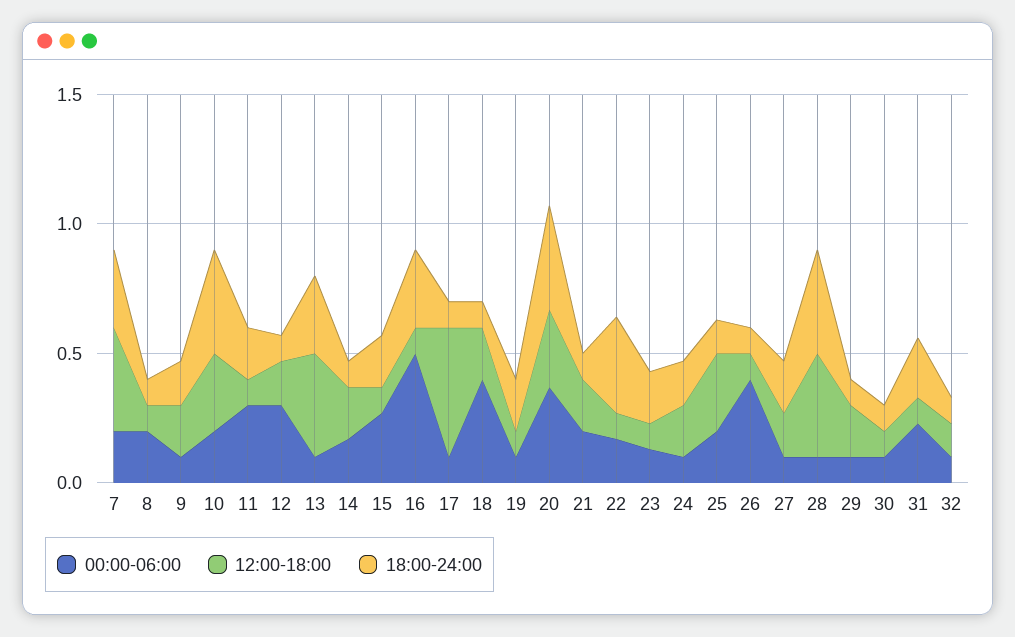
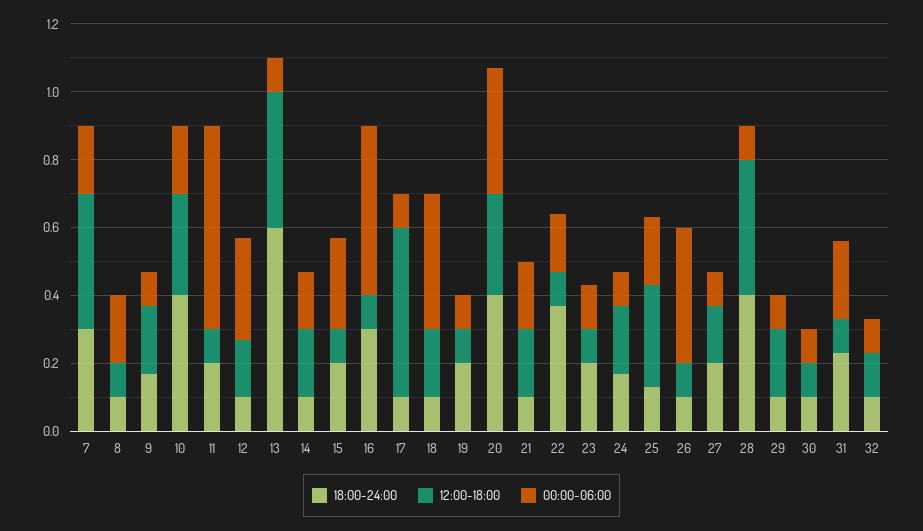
  {
    "00:00-06:00": {
      "7": 0.2,
      "8": 0.2,
      "9": 0.1,
      "10": 0.2,
-     "11": 0.3,
+     "11": 0.6,
      "12": 0.3,
      "13": 0.1,
      "14": 0.15,
      "15": 0.25,
      "16": 0.5,
      "17": 0.1,
      "18": 0.4,
      "19": 0.1,
      "20": 0.35,
      "21": 0.2,
      "22": 0.15,
      "23": 0.15,
      "24": 0.1,
      "25": 0.2,
      "26": 0.4,
      "27": 0.1,
      "28": 0.1,
      "29": 0.1,
      "30": 0.1,
      "31": 0.25,
      "32": 0.1
    },
    "12:00-18:00": {
      "7": 0.4,
      "8": 0.1,
      "9": 0.2,
      "10": 0.3,
      "11": 0.1,
      "12": 0.15,
      "13": 0.4,
      "14": 0.2,
      "15": 0.1,
      "16": 0.1,
      "17": 0.5,
      "18": 0.2,
      "19": 0.1,
      "20": 0.3,
      "21": 0.2,
      "22": 0.1,
      "23": 0.1,
      "24": 0.2,
      "25": 0.3,
      "26": 0.1,
      "27": 0.15,
      "28": 0.4,
      "29": 0.2,
      "30": 0.1,
      "31": 0.1,
      "32": 0.15
    },
    "18:00-24:00": {
      "7": 0.3,
      "8": 0.1,
      "9": 0.15,
      "10": 0.4,
      "11": 0.2,
      "12": 0.1,
-     "13": 0.3,
+     "13": 0.6,
      "14": 0.1,
      "15": 0.2,
      "16": 0.3,
      "17": 0.1,
      "18": 0.1,
      "19": 0.2,
      "20": 0.4,
      "21": 0.1,
      "22": 0.35,
      "23": 0.2,
      "24": 0.15,
      "25": 0.15,
      "26": 0.1,
      "27": 0.2,
      "28": 0.4,
      "29": 0.1,
      "30": 0.1,
      "31": 0.25,
      "32": 0.1
    }
  }

